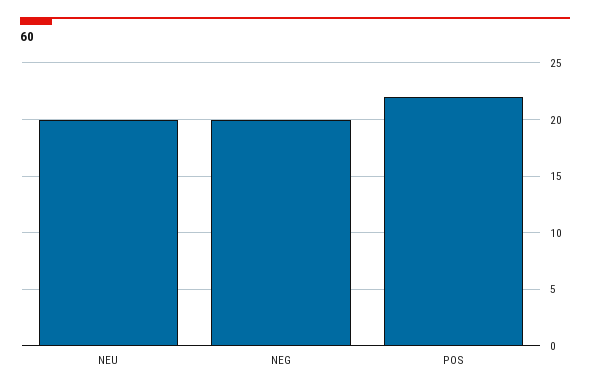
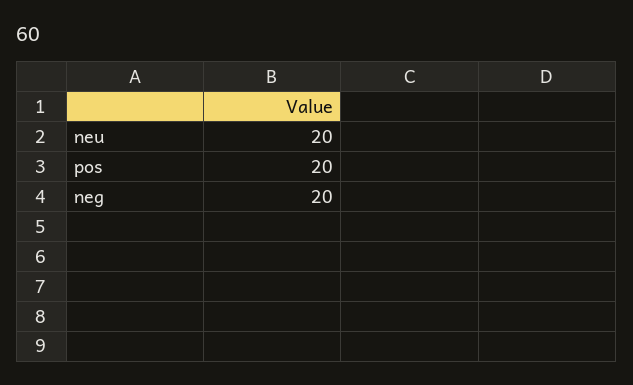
  {
    "NEU": 20,
    "NEG": 20,
-   "POS": 22
+   "POS": 20
  }

